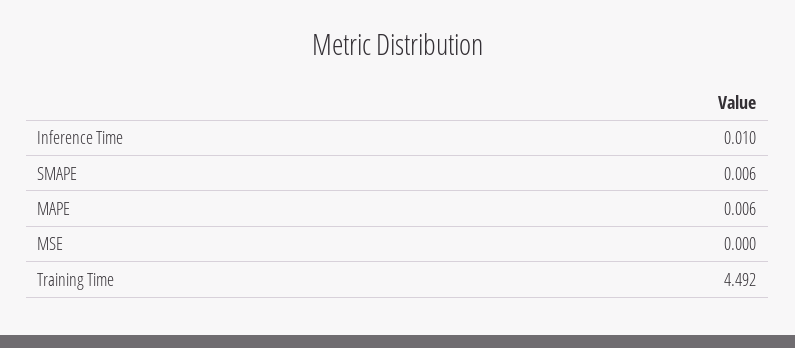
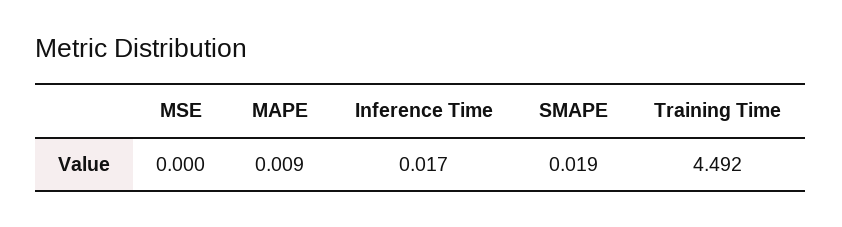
  {
-   "Inference Time": 0.01,
+   "Inference Time": 0.017,
-   "SMAPE": 0.006,
+   "SMAPE": 0.019,
-   "MAPE": 0.006,
+   "MAPE": 0.009,
    "MSE": 0,
    "Training Time": 4.492
  }

